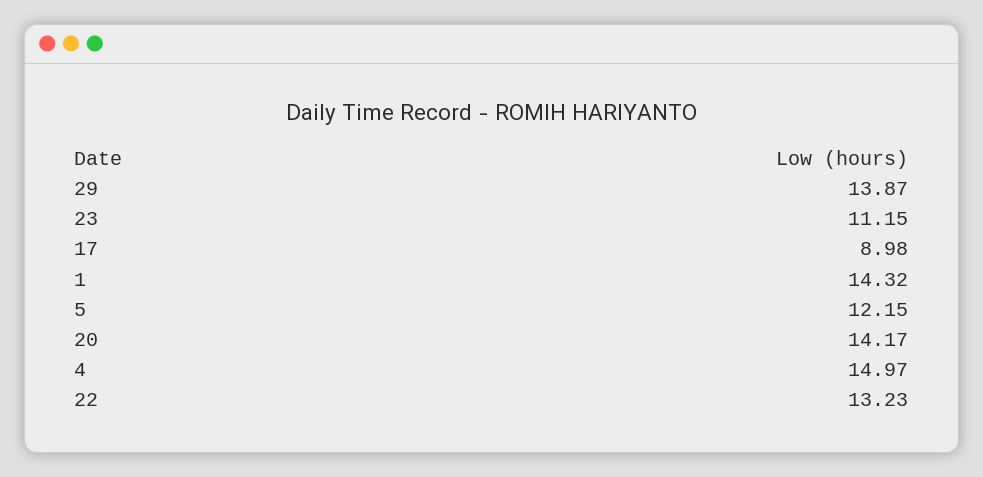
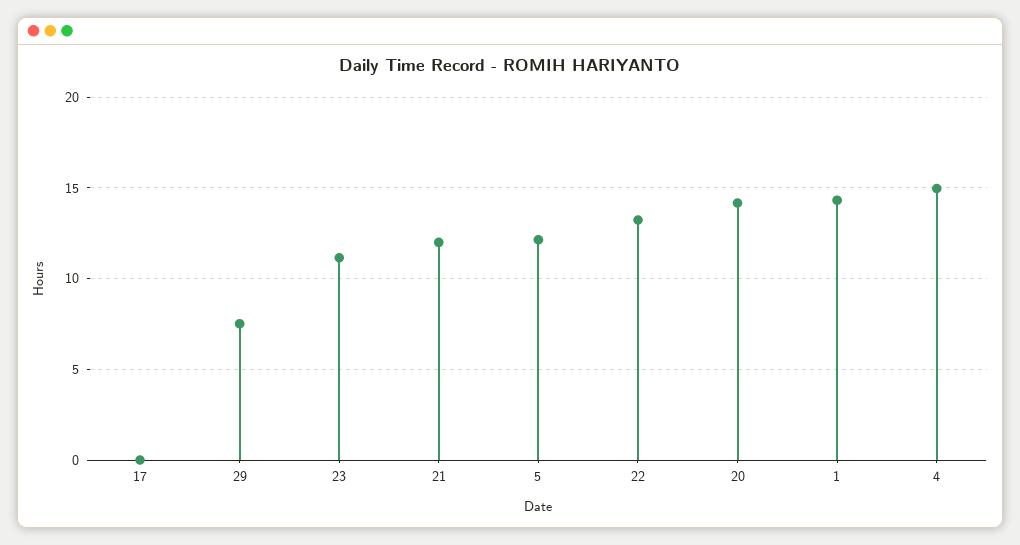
  {
-   "29": 13.87,
+   "29": 7.5,
    "23": 11.15,
-   "17": 8.98,
+   "17": 0,
    "1": 14.32,
    "5": 12.15,
    "20": 14.17,
    "4": 14.97,
-   "22": 13.23
+   "22": 13.23,
+   "21": 12
  }

